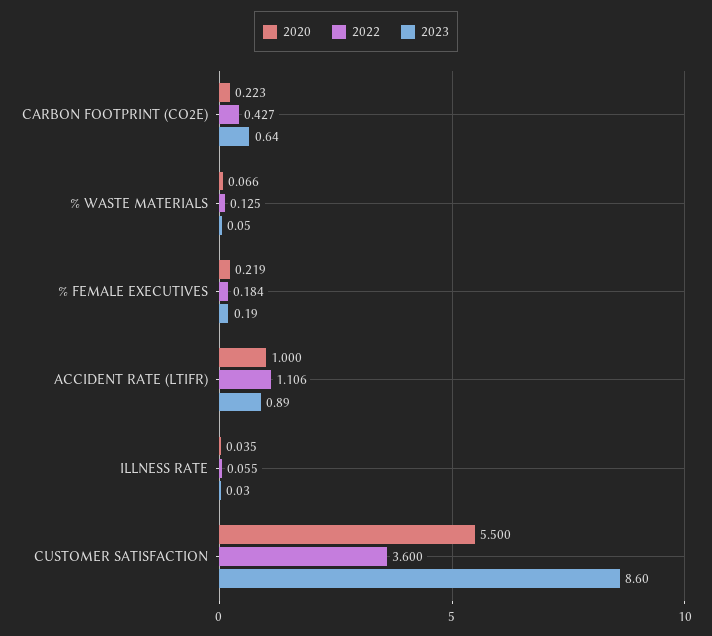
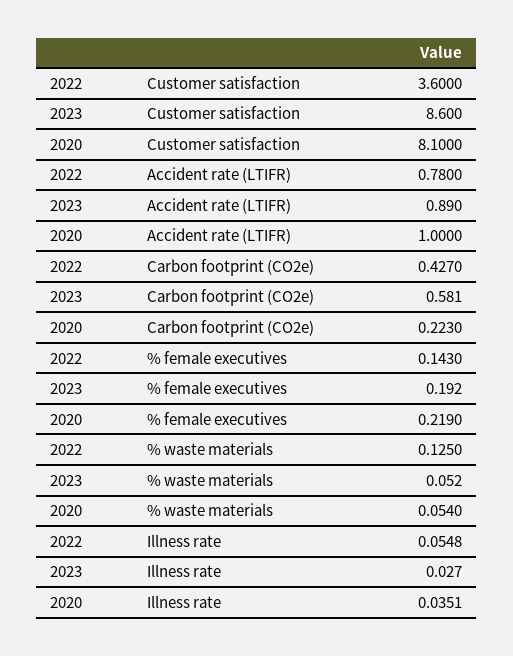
  {
    "2020": {
      "CARBON FOOTPRINT (CO2E)": 0.223,
-     "% WASTE MATERIALS": 0.066,
+     "% WASTE MATERIALS": 0.054,
      "% FEMALE EXECUTIVES": 0.219,
      "ACCIDENT RATE (LTIFR)": 1,
      "ILLNESS RATE": 0.0351,
-     "CUSTOMER SATISFACTION": 5.5
+     "CUSTOMER SATISFACTION": 8.1
    },
    "2022": {
      "CARBON FOOTPRINT (CO2E)": 0.427,
      "% WASTE MATERIALS": 0.125,
-     "% FEMALE EXECUTIVES": 0.184,
+     "% FEMALE EXECUTIVES": 0.143,
-     "ACCIDENT RATE (LTIFR)": 1.106,
+     "ACCIDENT RATE (LTIFR)": 0.78,
      "ILLNESS RATE": 0.0548,
      "CUSTOMER SATISFACTION": 3.6
    },
    "2023": {
-     "CARBON FOOTPRINT (CO2E)": 0.64,
+     "CARBON FOOTPRINT (CO2E)": 0.581,
      "% WASTE MATERIALS": 0.052,
      "% FEMALE EXECUTIVES": 0.192,
      "ACCIDENT RATE (LTIFR)": 0.89,
      "ILLNESS RATE": 0.027,
      "CUSTOMER SATISFACTION": 8.6
    }
  }

